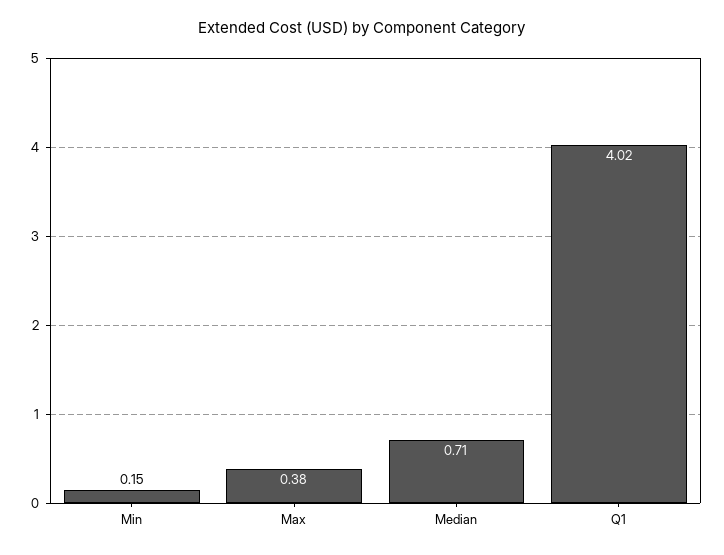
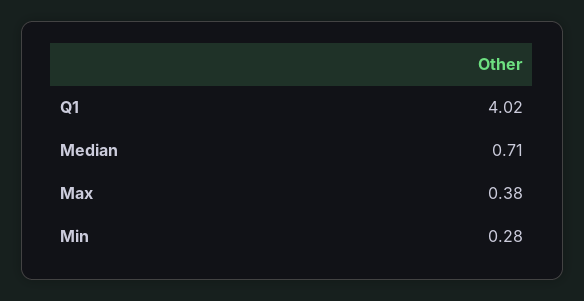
  {
-   "Min": 0.15,
+   "Min": 0.28,
    "Max": 0.38,
    "Median": 0.71,
    "Q1": 4.02
  }

